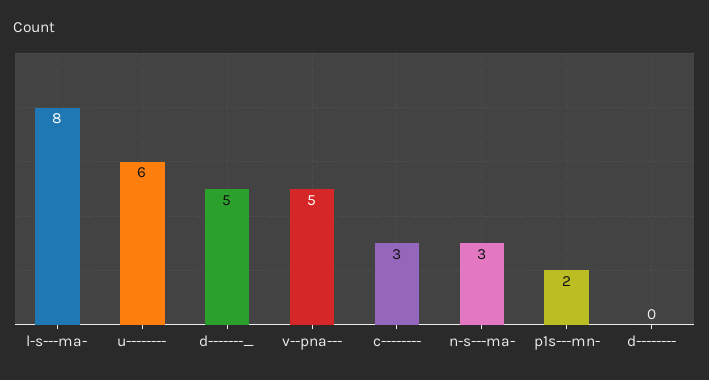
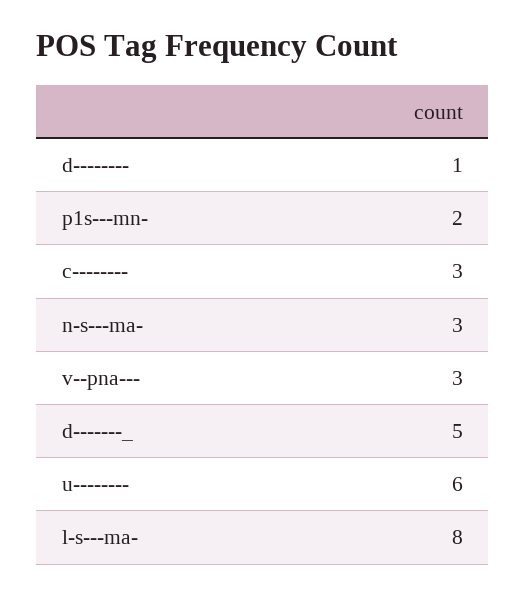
  {
    "l-s---ma-": 8,
    "u--------": 6,
    "d-------_": 5,
-   "v--pna---": 5,
+   "v--pna---": 3,
    "c--------": 3,
    "n-s---ma-": 3,
    "p1s---mn-": 2,
-   "d--------": 0
+   "d--------": 1
  }

